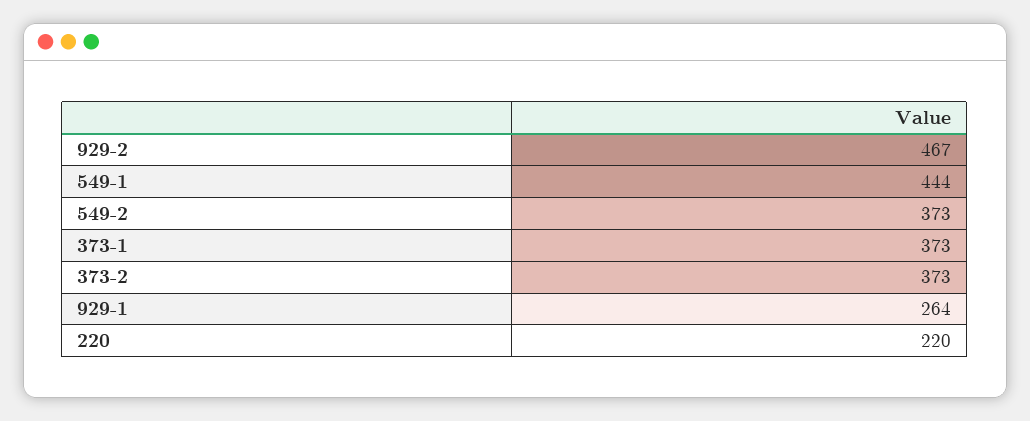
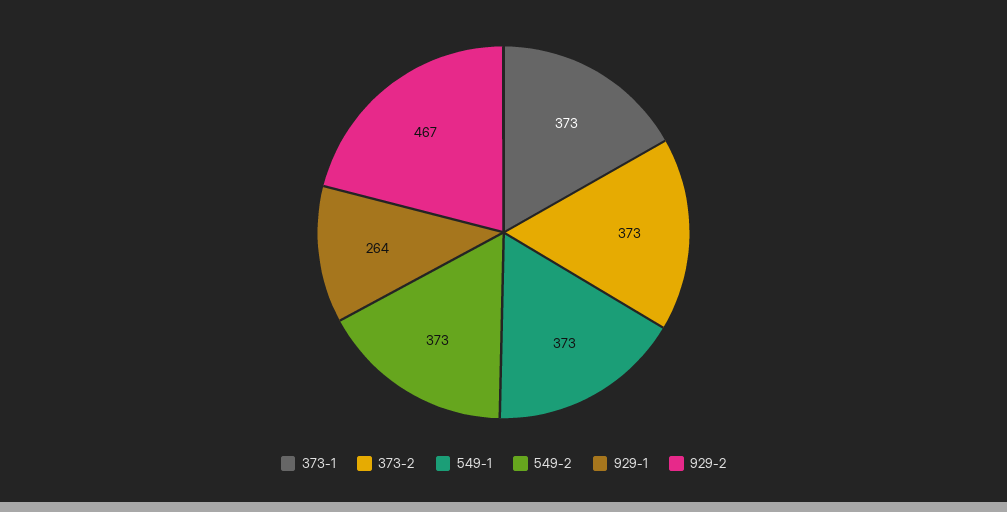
  {
    "929-2": 467,
-   "549-1": 444,
+   "549-1": 373,
    "549-2": 373,
    "373-1": 373,
    "373-2": 373,
-   "929-1": 264,
+   "929-1": 264
-   "220": 220
  }

